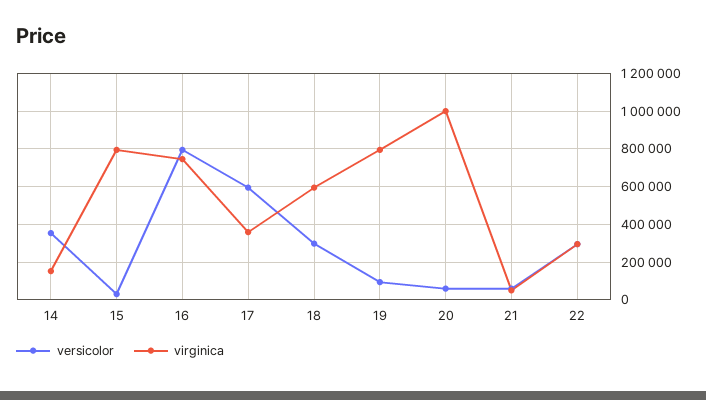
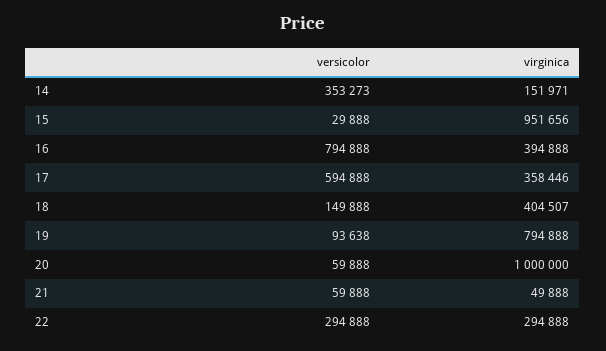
  {
    "versicolor": {
      "14": 353273,
      "15": 29888,
      "16": 794888,
      "17": 594888,
-     "18": 300000,
+     "18": 149888,
      "19": 93638,
      "20": 59888,
      "21": 59888,
      "22": 294888
    },
    "virginica": {
      "14": 151971,
-     "15": 800000,
+     "15": 951656,
-     "16": 750000,
+     "16": 394888,
      "17": 358446,
-     "18": 600000,
+     "18": 404507,
      "19": 794888,
      "20": 1000000,
      "21": 49888,
      "22": 294888
    }
  }

